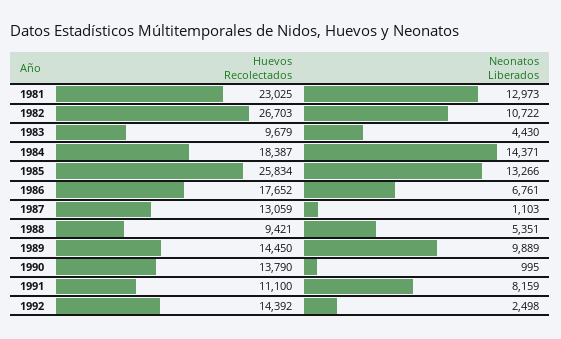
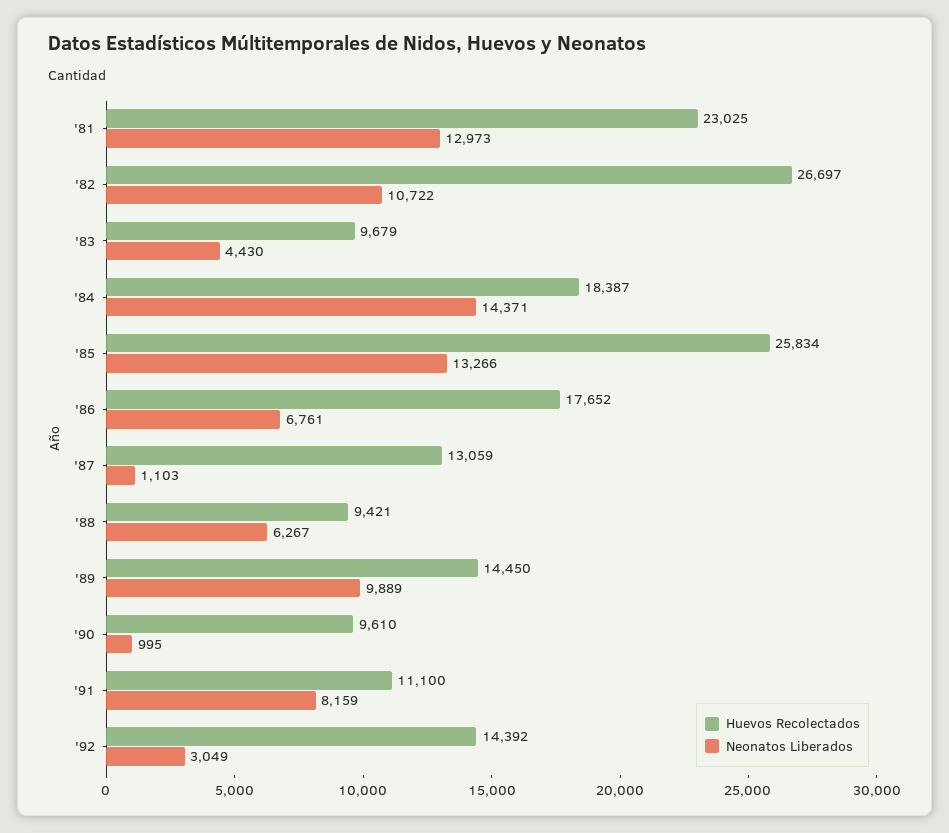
  {
    "Huevos Recolectados": {
      "1981": 23025,
-     "1982": 26703,
+     "1982": 26697,
      "1983": 9679,
      "1984": 18387,
      "1985": 25834,
      "1986": 17652,
      "1987": 13059,
      "1988": 9421,
      "1989": 14450,
-     "1990": 13790,
+     "1990": 9610,
      "1991": 11100,
      "1992": 14392
    },
    "Neonatos Liberados": {
      "1981": 12973,
      "1982": 10722,
      "1983": 4430,
      "1984": 14371,
      "1985": 13266,
      "1986": 6761,
      "1987": 1103,
-     "1988": 5351,
+     "1988": 6267,
      "1989": 9889,
      "1990": 995,
      "1991": 8159,
-     "1992": 2498
+     "1992": 3049
    }
  }

